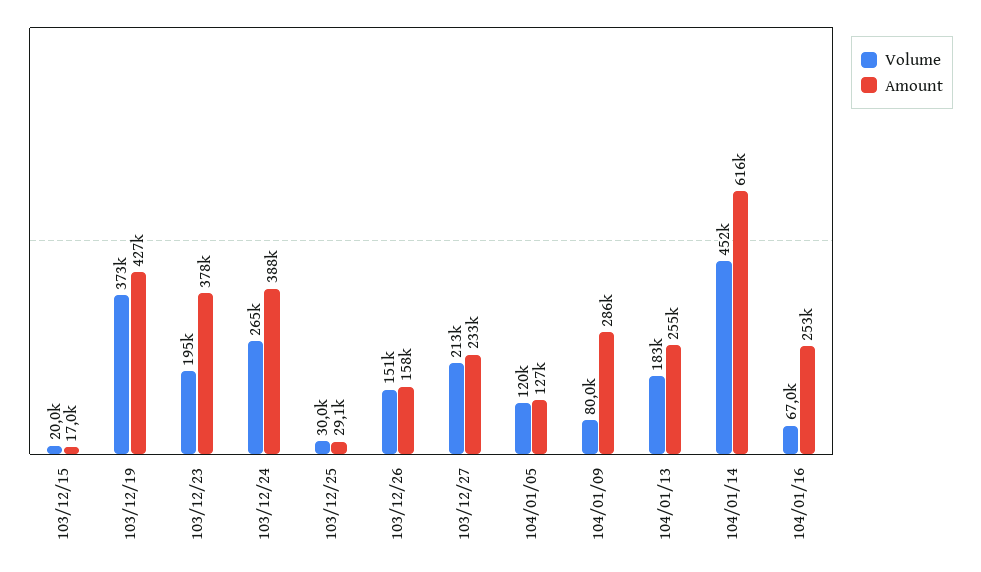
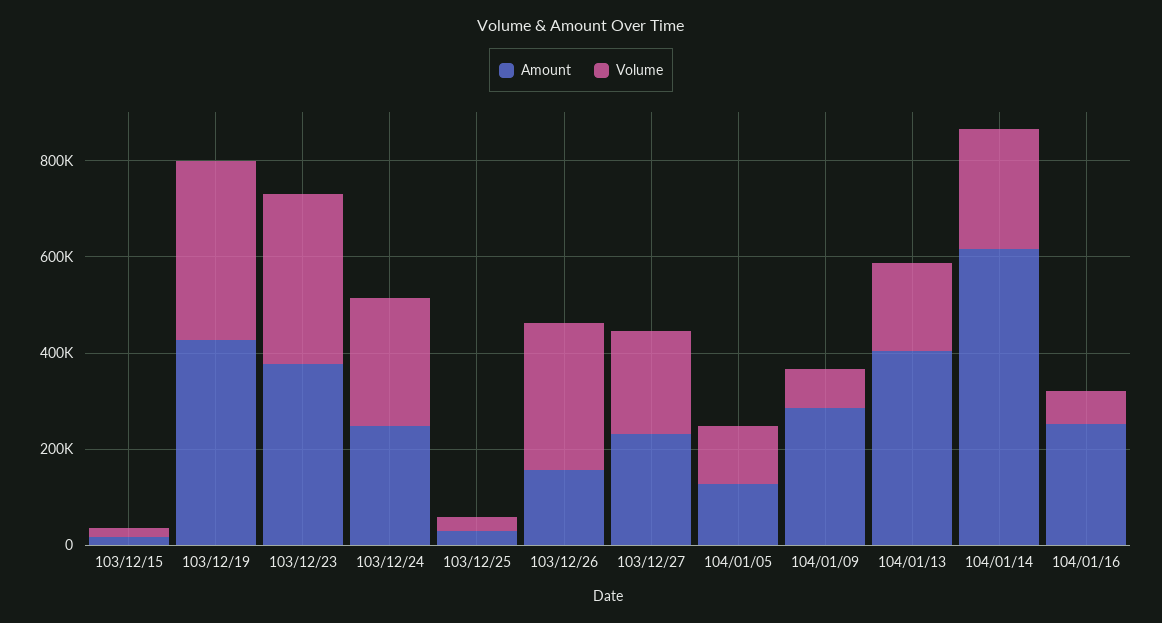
  {
    "Volume": {
      "103/12/15": 20000,
      "103/12/19": 373000,
-     "103/12/23": 195000,
+     "103/12/23": 350000,
      "103/12/24": 265000,
      "103/12/25": 30000,
-     "103/12/26": 151000,
+     "103/12/26": 300000,
      "103/12/27": 213000,
      "104/01/05": 120000,
      "104/01/09": 80000,
      "104/01/13": 183000,
-     "104/01/14": 452000,
+     "104/01/14": 250000,
      "104/01/16": 67000
    },
    "Amount": {
      "103/12/15": 17000,
      "103/12/19": 427000,
      "103/12/23": 378000,
-     "103/12/24": 388000,
+     "103/12/24": 250000,
      "103/12/25": 29100,
      "103/12/26": 158000,
      "103/12/27": 233000,
      "104/01/05": 127000,
      "104/01/09": 286000,
-     "104/01/13": 255000,
+     "104/01/13": 400000,
      "104/01/14": 616000,
      "104/01/16": 253000
    }
  }

